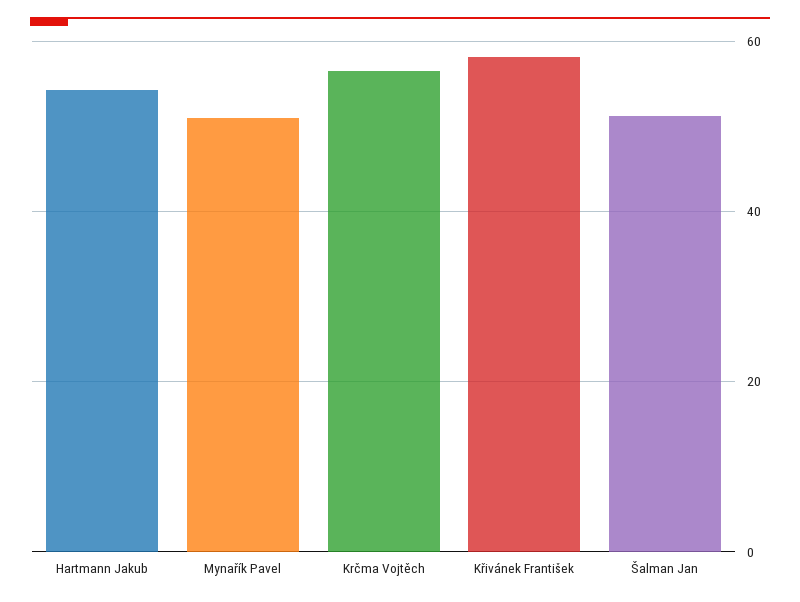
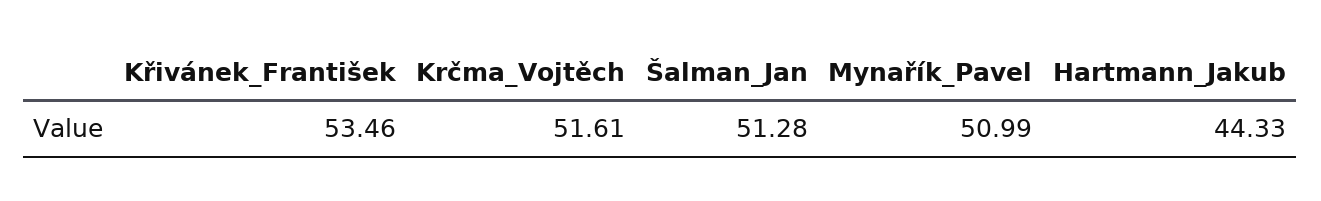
  {
-   "Hartmann Jakub": 54,
+   "Hartmann Jakub": 44.33,
    "Mynařík Pavel": 50.99,
-   "Krčma Vojtěch": 56,
+   "Krčma Vojtěch": 51.61,
-   "Křivánek František": 58,
+   "Křivánek František": 53.46,
    "Šalman Jan": 51.28
  }

